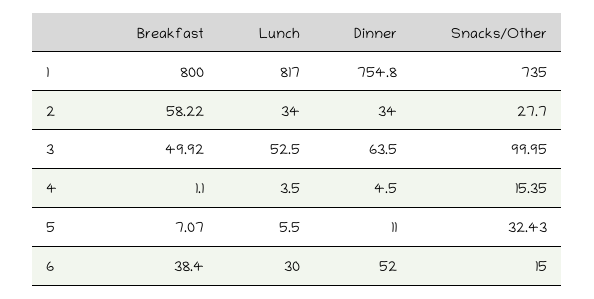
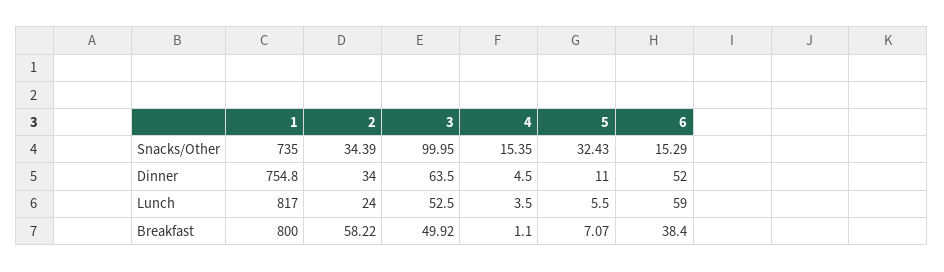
  {
    "Breakfast": {
      "1": 800,
      "2": 58.22,
      "3": 49.92,
      "4": 1.1,
      "5": 7.07,
      "6": 38.4
    },
    "Lunch": {
      "1": 817,
-     "2": 34,
+     "2": 24,
      "3": 52.5,
      "4": 3.5,
      "5": 5.5,
-     "6": 30
+     "6": 59
    },
    "Dinner": {
      "1": 754.8,
      "2": 34,
      "3": 63.5,
      "4": 4.5,
      "5": 11,
      "6": 52
    },
    "Snacks/Other": {
      "1": 735,
-     "2": 27.7,
+     "2": 34.39,
      "3": 99.95,
      "4": 15.35,
      "5": 32.43,
-     "6": 15
+     "6": 15.29
    }
  }

